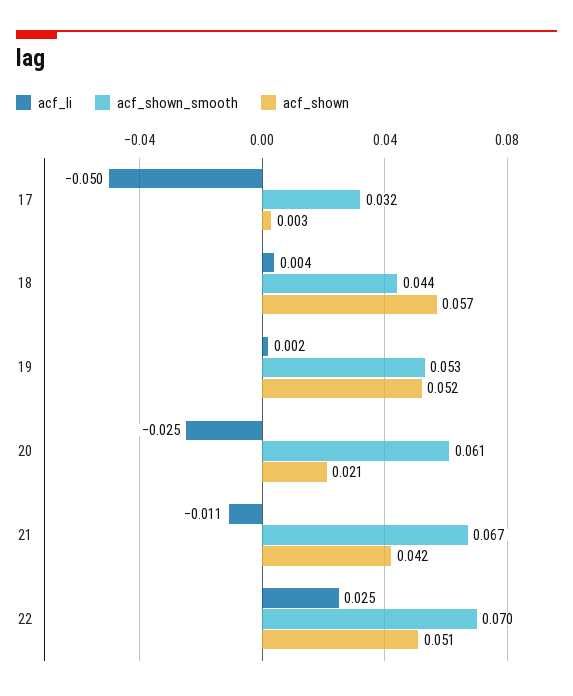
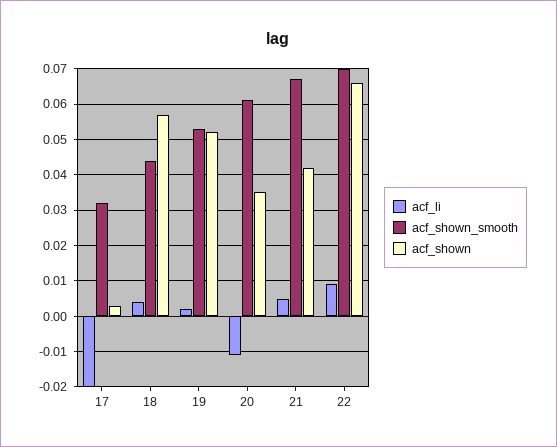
  {
    "acf_li": {
-     "17": -0.05,
+     "17": -0.02,
      "18": 0.004,
      "19": 0.002,
-     "20": -0.025,
+     "20": -0.01,
-     "21": -0.011,
+     "21": 0.005,
-     "22": 0.025
+     "22": 0.01
    },
    "acf_shown_smooth": {
      "17": 0.032,
      "18": 0.044,
      "19": 0.053,
      "20": 0.061,
      "21": 0.067,
      "22": 0.07
    },
    "acf_shown": {
      "17": 0.003,
      "18": 0.057,
      "19": 0.052,
-     "20": 0.021,
+     "20": 0.035,
      "21": 0.042,
-     "22": 0.051
+     "22": 0.065
    }
  }

